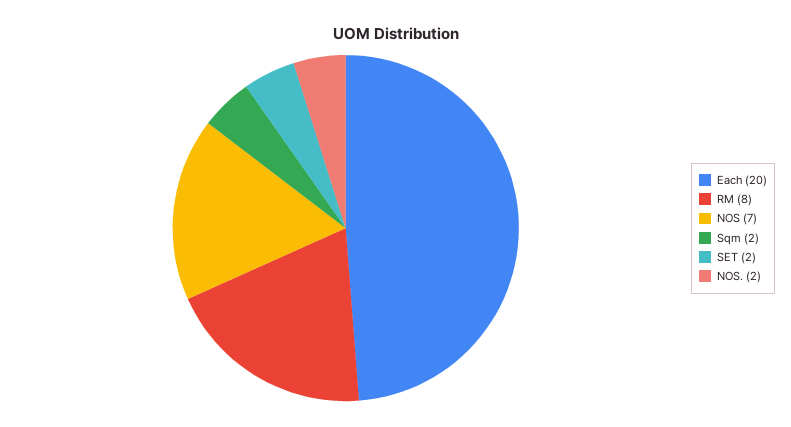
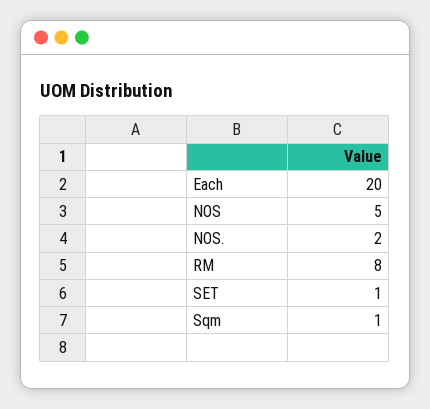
  {
    "Each": 20,
    "RM": 8,
-   "NOS": 7,
+   "NOS": 5,
-   "Sqm": 2,
+   "Sqm": 1,
-   "SET": 2,
+   "SET": 1,
    "NOS.": 2
  }

